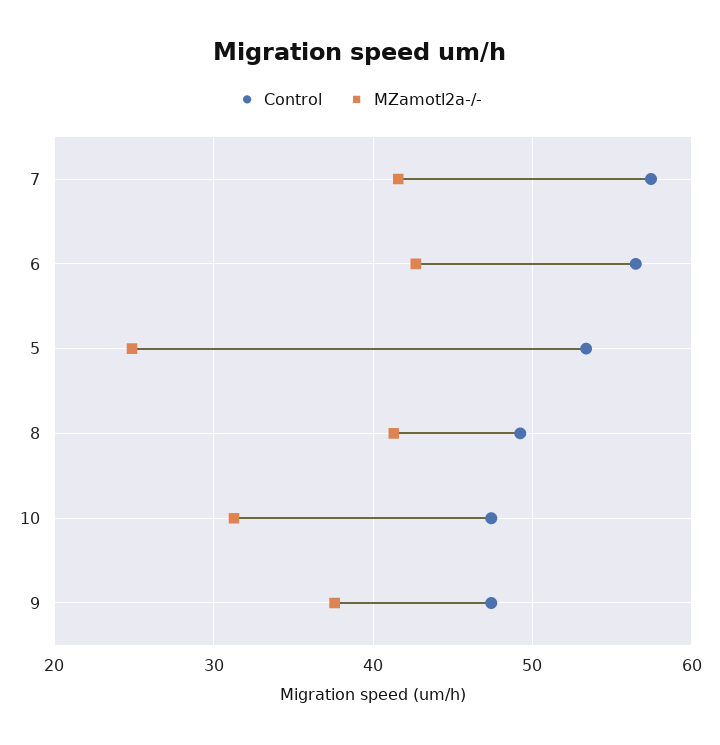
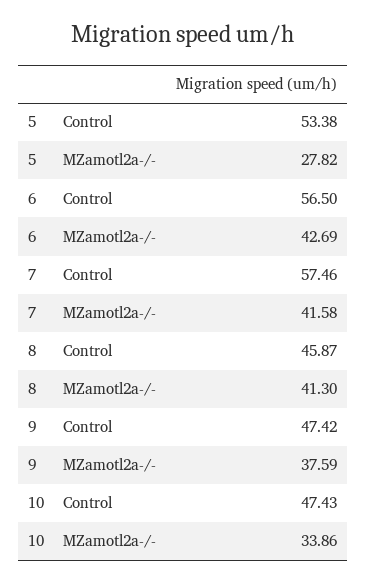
  {
    "Control": {
      "7": 57.46,
      "6": 56.5,
      "5": 53.38,
-     "8": 49,
+     "8": 45.87,
      "10": 47.43,
      "9": 47.42
    },
    "MZamotl2a-/-": {
      "7": 41.58,
      "6": 42.69,
-     "5": 25,
+     "5": 27.82,
      "8": 41.3,
-     "10": 31,
+     "10": 33.86,
      "9": 37.59
    }
  }

